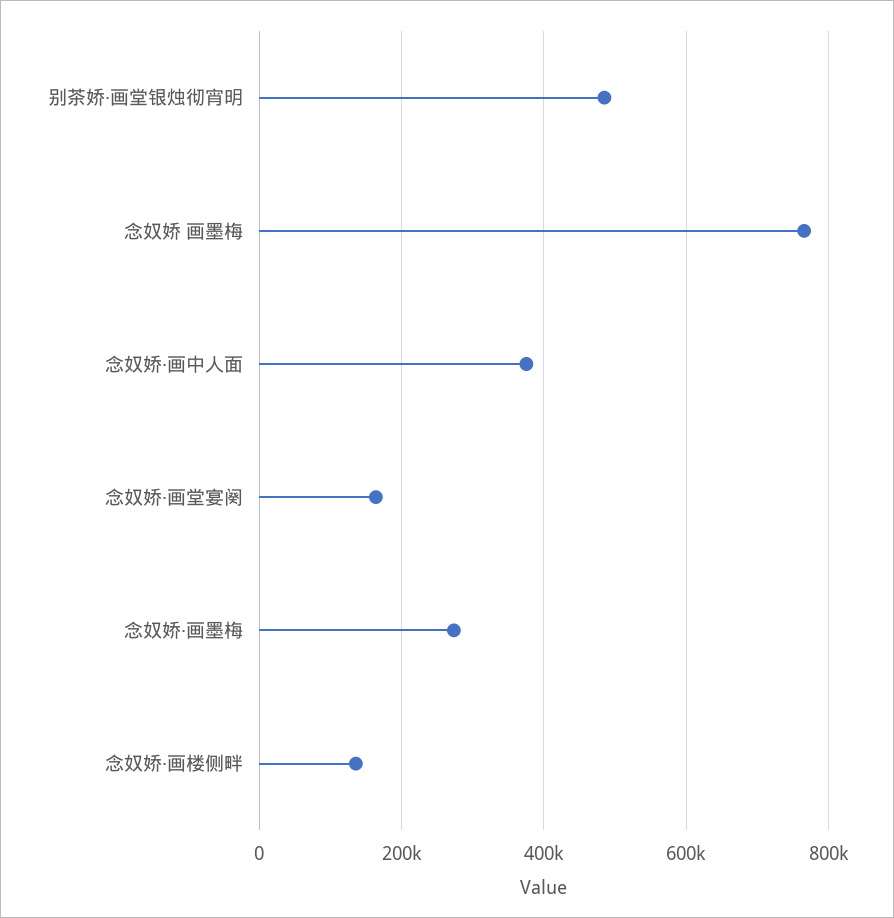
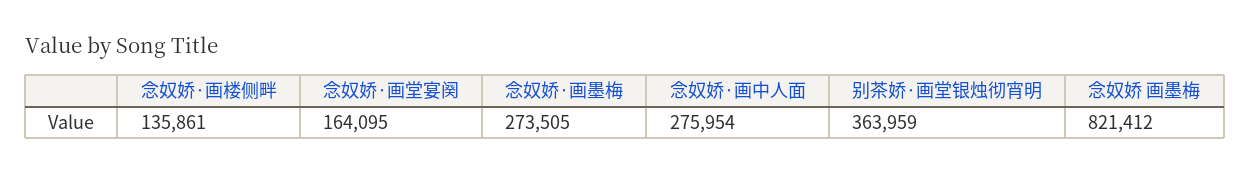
  {
-   "别茶娇·画堂银烛彻宵明": 480000,
+   "别茶娇·画堂银烛彻宵明": 363959,
-   "念奴娇 画墨梅": 760000,
+   "念奴娇 画墨梅": 821412,
-   "念奴娇·画中人面": 380000,
+   "念奴娇·画中人面": 275954,
    "念奴娇·画堂宴阕": 164095,
    "念奴娇·画墨梅": 273505,
    "念奴娇·画楼侧畔": 135861
  }

